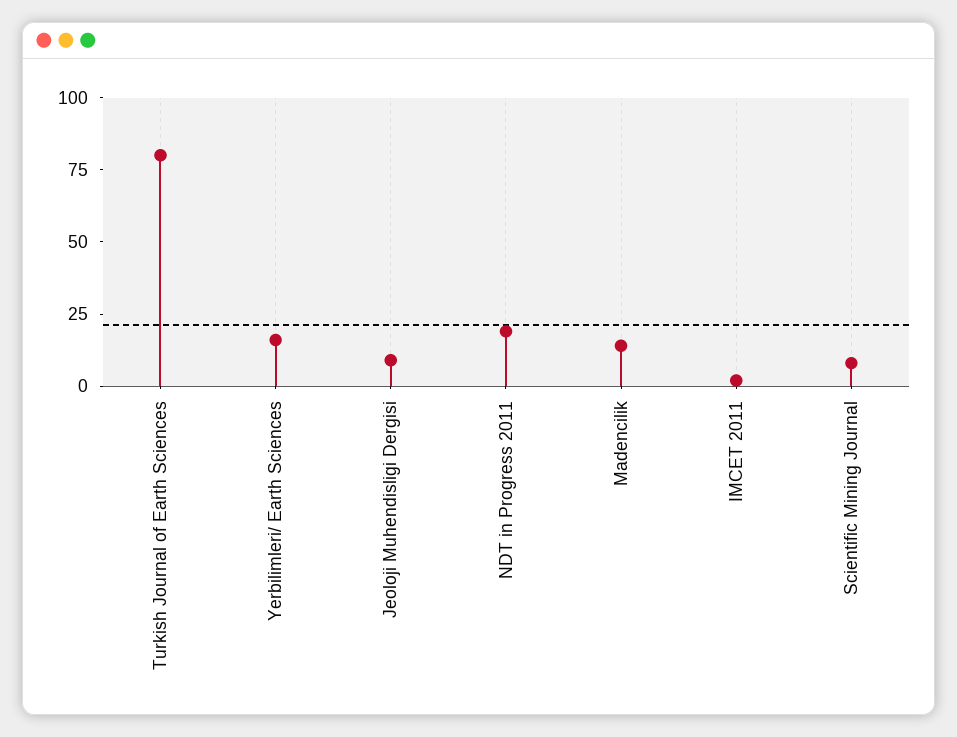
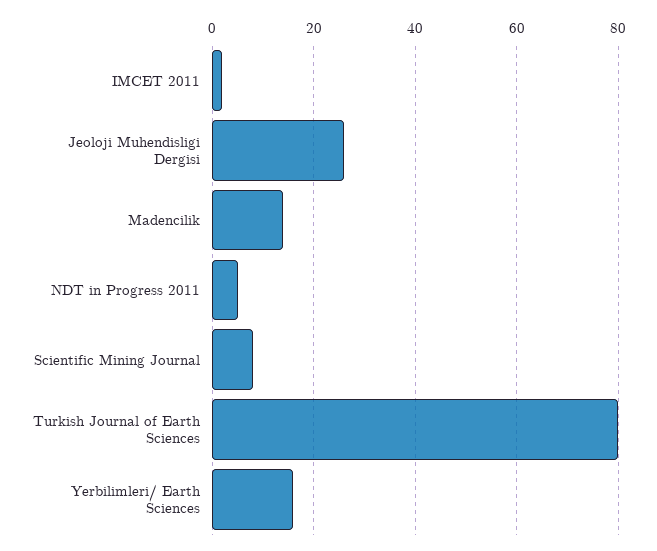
  {
    "Turkish Journal of Earth Sciences": 80,
    "Yerbilimleri/ Earth Sciences": 15,
-   "Jeoloji Muhendisligi Dergisi": 10,
+   "Jeoloji Muhendisligi Dergisi": 25,
-   "NDT in Progress 2011": 20,
+   "NDT in Progress 2011": 5,
    "Madencilik": 15,
    "IMCET 2011": 0,
    "Scientific Mining Journal": 10
  }

